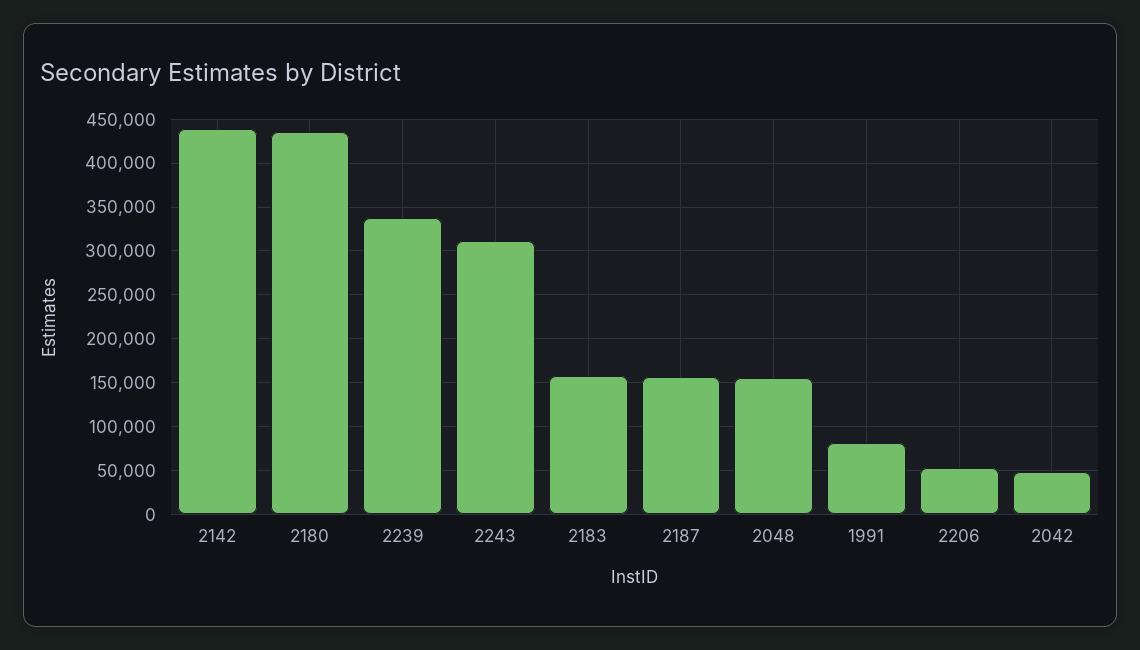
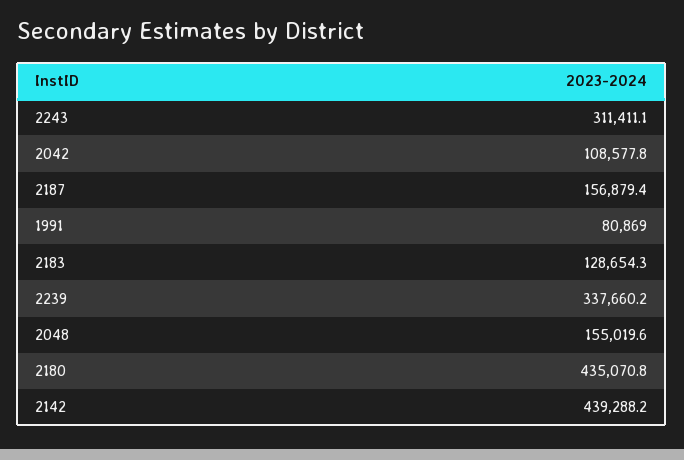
  {
    "2142": 439288.2,
    "2180": 435070.8,
    "2239": 337660.2,
    "2243": 311411.1,
-   "2183": 160000,
+   "2183": 128654.3,
    "2187": 156879.4,
    "2048": 155019.6,
    "1991": 80869,
-   "2206": 50000,
-   "2042": 50000
+   "2042": 108577.8
  }

